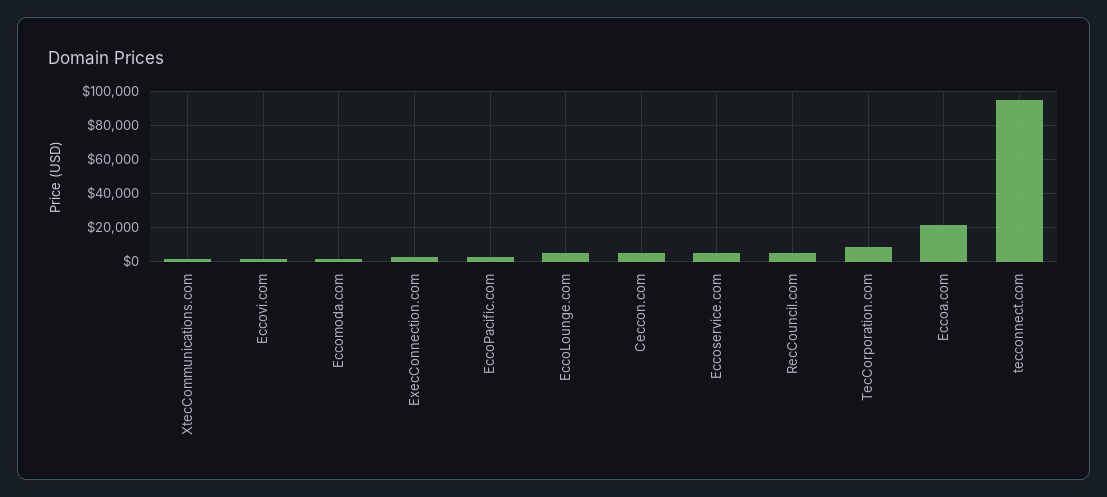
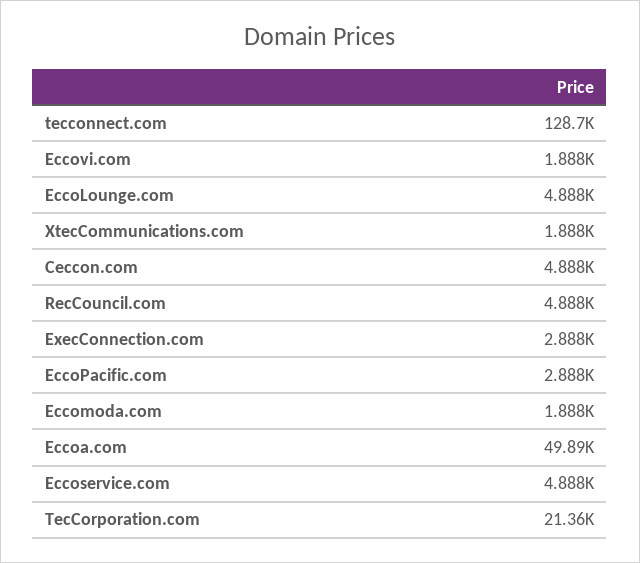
  {
    "XtecCommunications.com": 1888,
    "Eccovi.com": 1888,
    "Eccomoda.com": 1888,
    "ExecConnection.com": 2888,
    "EccoPacific.com": 2888,
    "EccoLounge.com": 4888,
    "Ceccon.com": 4888,
    "Eccoservice.com": 4888,
    "RecCouncil.com": 4888,
-   "TecCorporation.com": 10000,
+   "TecCorporation.com": 21360,
-   "Eccoa.com": 20000,
+   "Eccoa.com": 49890,
-   "tecconnect.com": 95000
+   "tecconnect.com": 128700
  }

